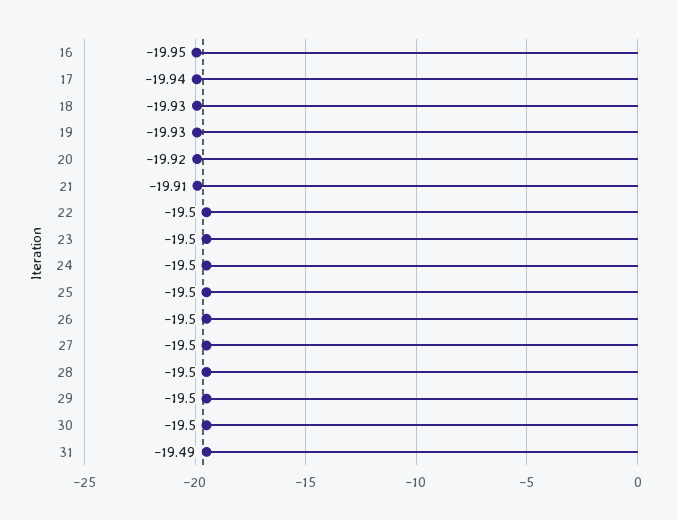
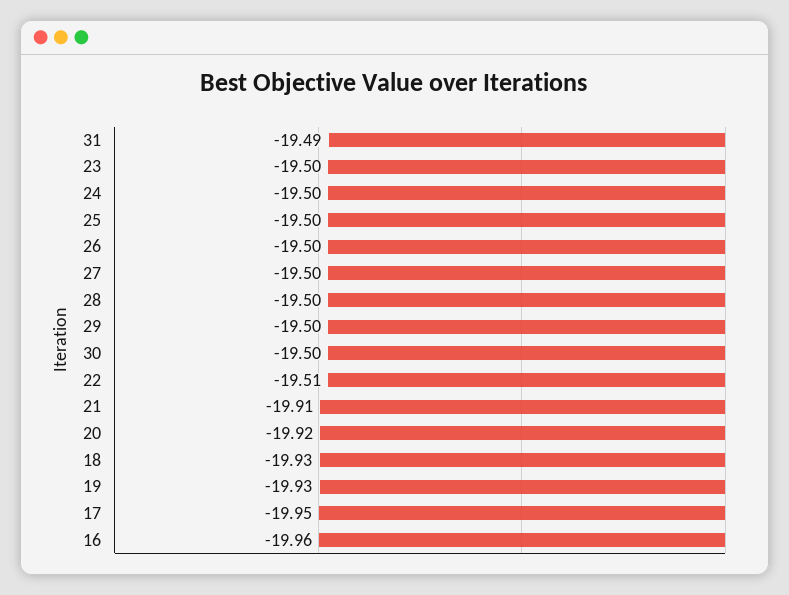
  {
-   "16": -19.95,
+   "16": -19.96,
-   "17": -19.94,
+   "17": -19.95,
    "18": -19.93,
    "19": -19.93,
    "20": -19.92,
    "21": -19.91,
-   "22": -19.5,
+   "22": -19.51,
    "23": -19.5,
    "24": -19.5,
    "25": -19.5,
    "26": -19.5,
    "27": -19.5,
    "28": -19.5,
    "29": -19.5,
    "30": -19.5,
    "31": -19.49
  }

